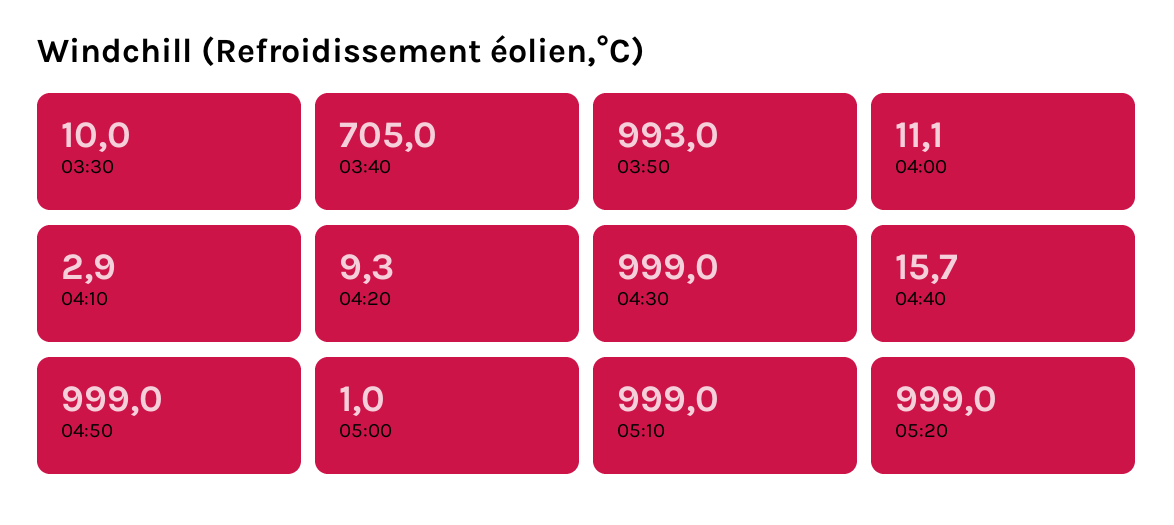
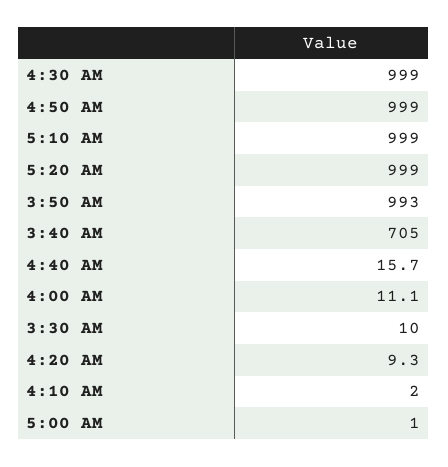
  {
    "03:30": 10,
    "03:40": 705,
    "03:50": 993,
    "04:00": 11.1,
-   "04:10": 2.9,
+   "04:10": 2,
    "04:20": 9.3,
    "04:30": 999,
    "04:40": 15.7,
    "04:50": 999,
    "05:00": 1,
    "05:10": 999,
    "05:20": 999
  }

